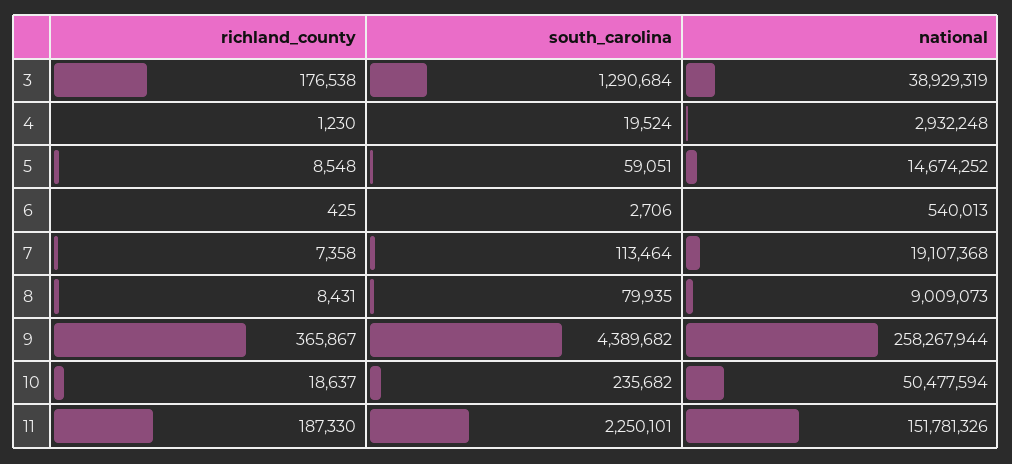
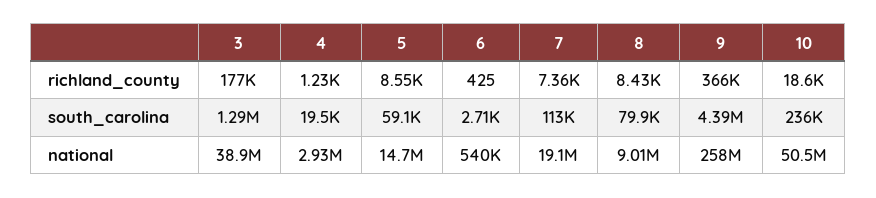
  {
    "richland_county": {
      "3": 176538,
      "4": 1230,
      "5": 8548,
      "6": 425,
      "7": 7358,
      "8": 8431,
      "9": 365867,
-     "10": 18637,
+     "10": 18637
-     "11": 187330
    },
    "south_carolina": {
      "3": 1290684,
      "4": 19524,
      "5": 59051,
      "6": 2706,
      "7": 113464,
      "8": 79935,
      "9": 4389682,
-     "10": 235682,
+     "10": 235682
-     "11": 2250101
    },
    "national": {
      "3": 38929319,
      "4": 2932248,
      "5": 14674252,
      "6": 540013,
      "7": 19107368,
      "8": 9009073,
      "9": 258267944,
-     "10": 50477594,
+     "10": 50477594
-     "11": 151781326
    }
  }

